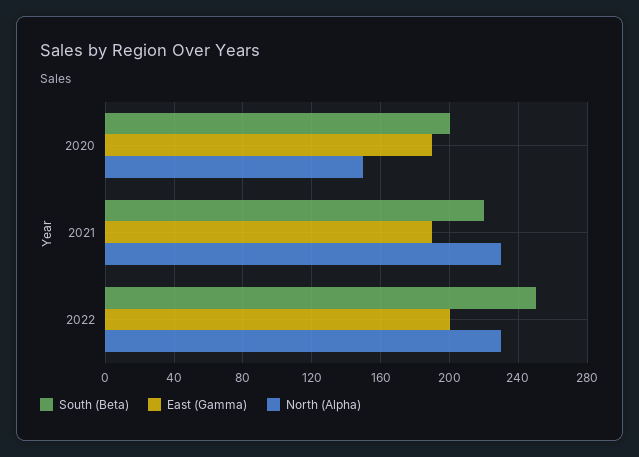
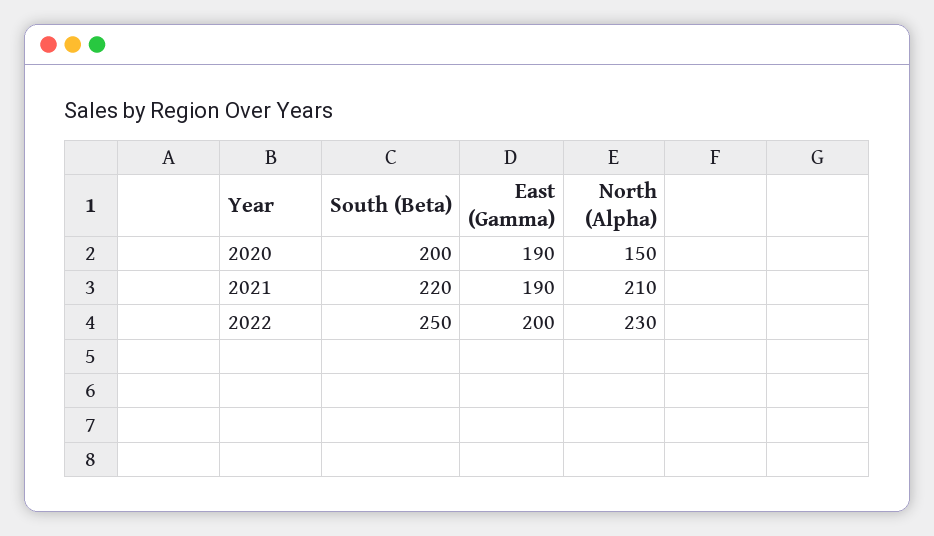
  {
    "South (Beta)": {
      "2020": 200,
      "2021": 220,
      "2022": 250
    },
    "East (Gamma)": {
      "2020": 190,
      "2021": 190,
      "2022": 200
    },
    "North (Alpha)": {
      "2020": 150,
-     "2021": 230,
+     "2021": 210,
      "2022": 230
    }
  }

